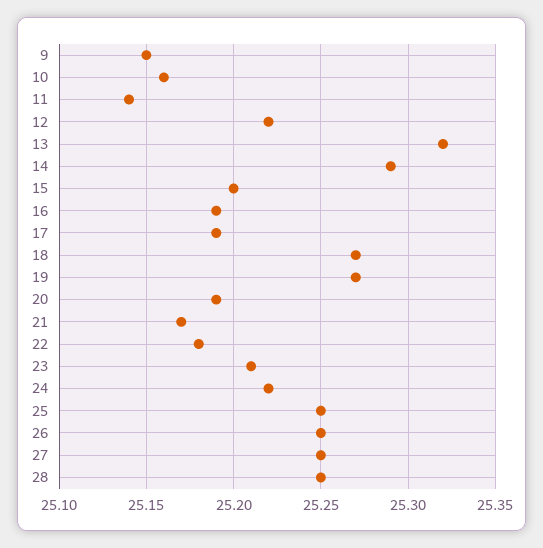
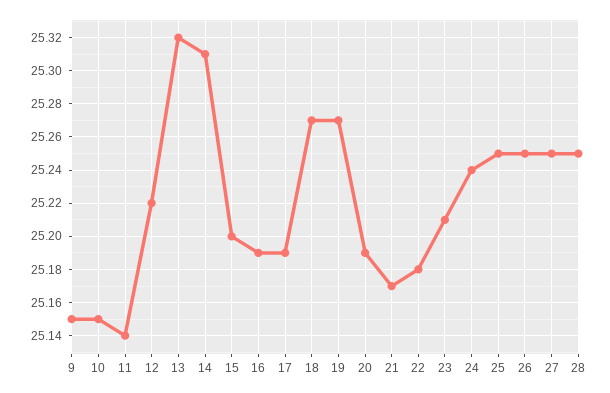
  {
    "9": 25.15,
-   "10": 25.16,
+   "10": 25.15,
    "11": 25.14,
    "12": 25.22,
    "13": 25.32,
-   "14": 25.29,
+   "14": 25.31,
    "15": 25.2,
    "16": 25.19,
    "17": 25.19,
    "18": 25.27,
    "19": 25.27,
    "20": 25.19,
    "21": 25.17,
    "22": 25.18,
    "23": 25.21,
-   "24": 25.22,
+   "24": 25.24,
    "25": 25.25,
    "26": 25.25,
    "27": 25.25,
    "28": 25.25
  }

